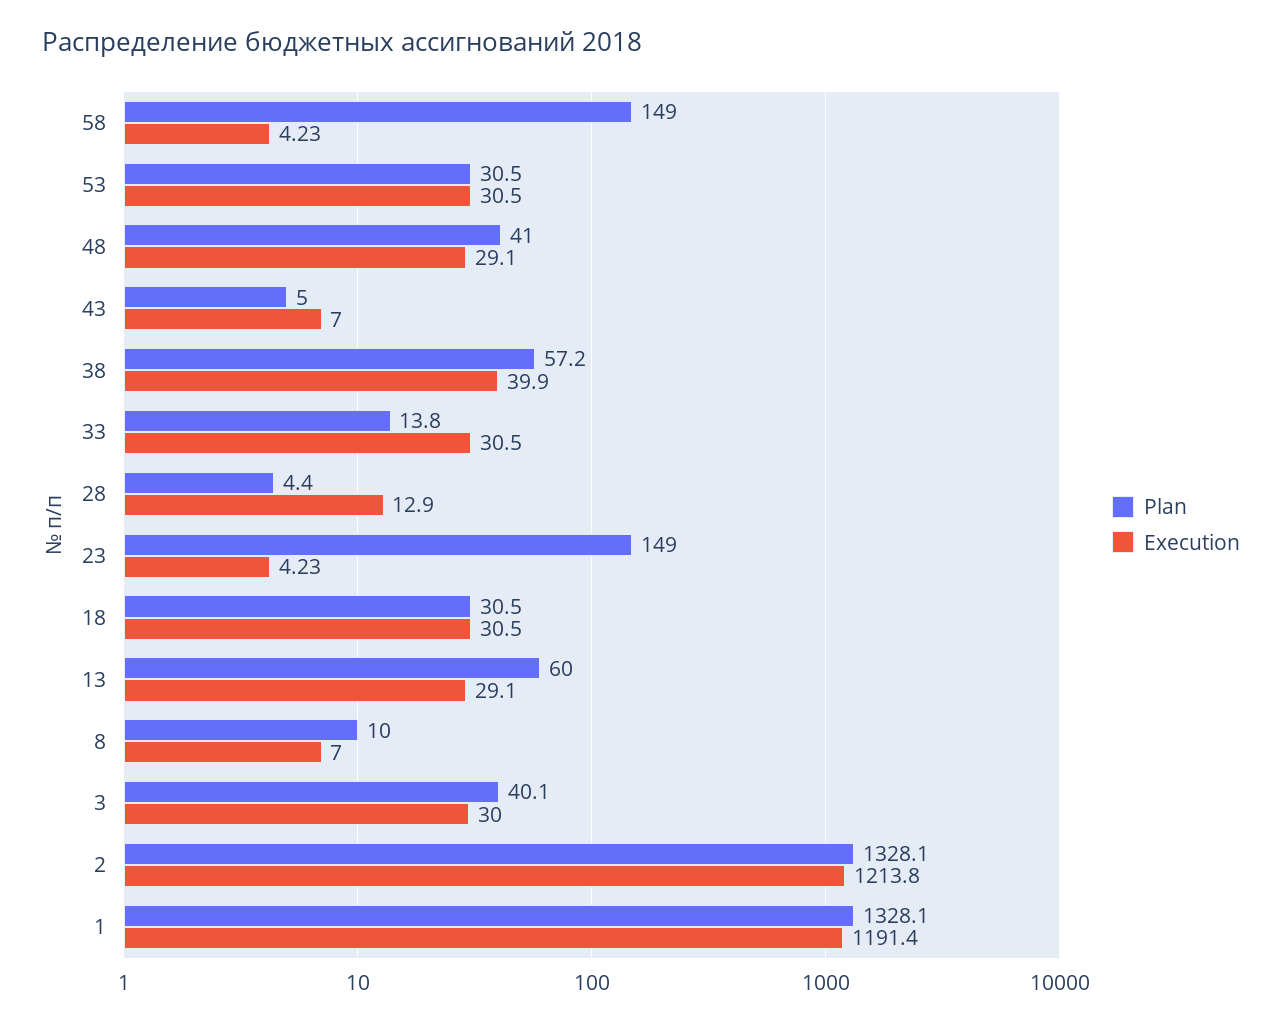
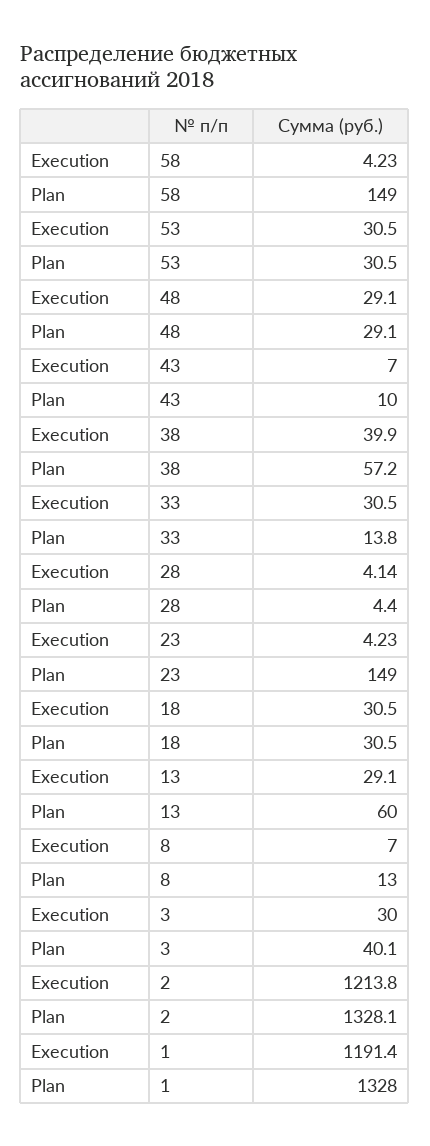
  {
    "Plan": {
      "58": 149,
      "53": 30.5,
-     "48": 41,
+     "48": 29.1,
-     "43": 5,
+     "43": 10,
      "38": 57.2,
      "33": 13.8,
      "28": 4.4,
      "23": 149,
      "18": 30.5,
      "13": 60,
-     "8": 10,
+     "8": 13,
      "3": 40.1,
      "2": 1328.1,
-     "1": 1328.1
+     "1": 1328
    },
    "Execution": {
      "58": 4.23,
      "53": 30.5,
      "48": 29.1,
      "43": 7,
      "38": 39.9,
      "33": 30.5,
-     "28": 12.9,
+     "28": 4.14,
      "23": 4.23,
      "18": 30.5,
      "13": 29.1,
      "8": 7,
      "3": 30,
      "2": 1213.8,
      "1": 1191.4
    }
  }

